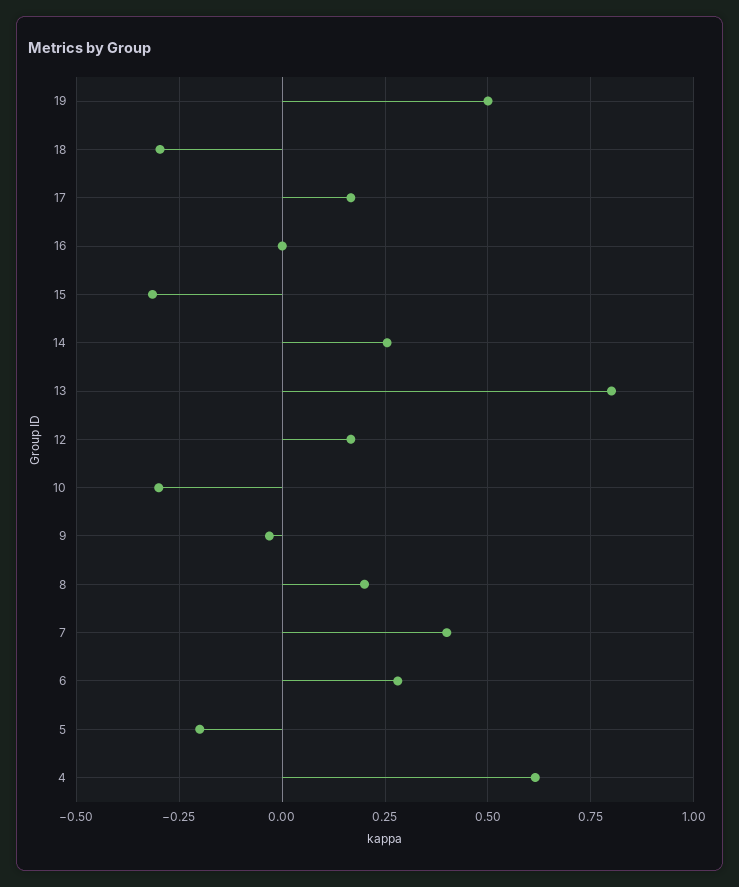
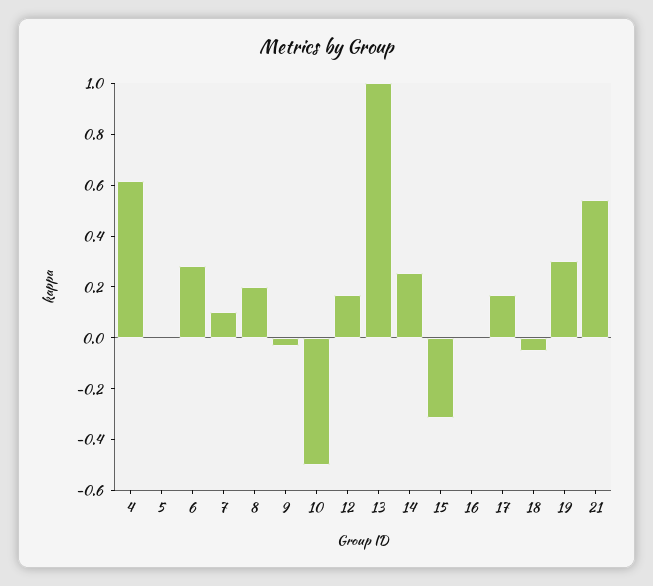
  {
-   "19": 0.5,
+   "19": 0.3,
-   "18": -0.3,
+   "18": -0.05,
    "17": 0.175,
    "16": 0,
    "15": -0.325,
    "14": 0.25,
-   "13": 0.8,
+   "13": 1,
    "12": 0.175,
-   "10": -0.3,
+   "10": -0.5,
    "9": -0.025,
    "8": 0.2,
-   "7": 0.4,
+   "7": 0.1,
    "6": 0.275,
-   "5": -0.2,
+   "5": 0,
-   "4": 0.625
+   "4": 0.625,
+   "21": 0.55
  }

